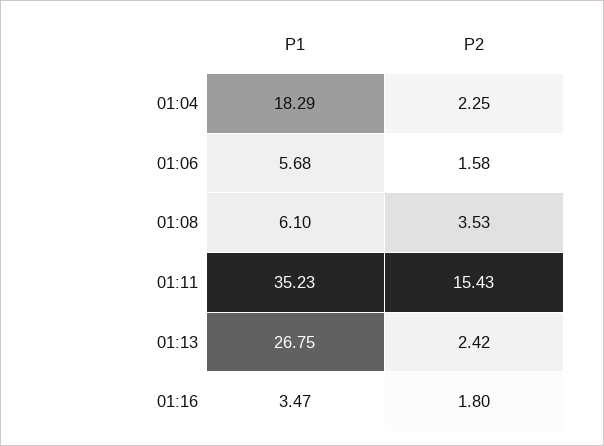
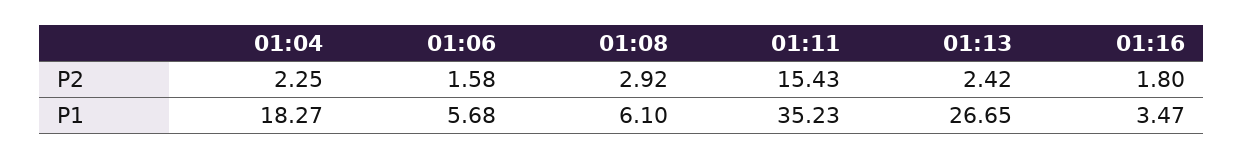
  {
    "P1": {
-     "01:04": 18.29,
+     "01:04": 18.27,
      "01:06": 5.68,
      "01:08": 6.1,
      "01:11": 35.23,
-     "01:13": 26.75,
+     "01:13": 26.65,
      "01:16": 3.47
    },
    "P2": {
      "01:04": 2.25,
      "01:06": 1.58,
-     "01:08": 3.53,
+     "01:08": 2.92,
      "01:11": 15.43,
      "01:13": 2.42,
      "01:16": 1.8
    }
  }

